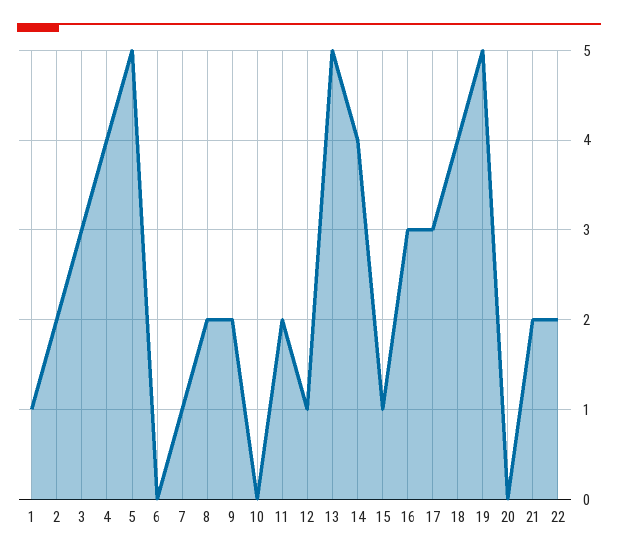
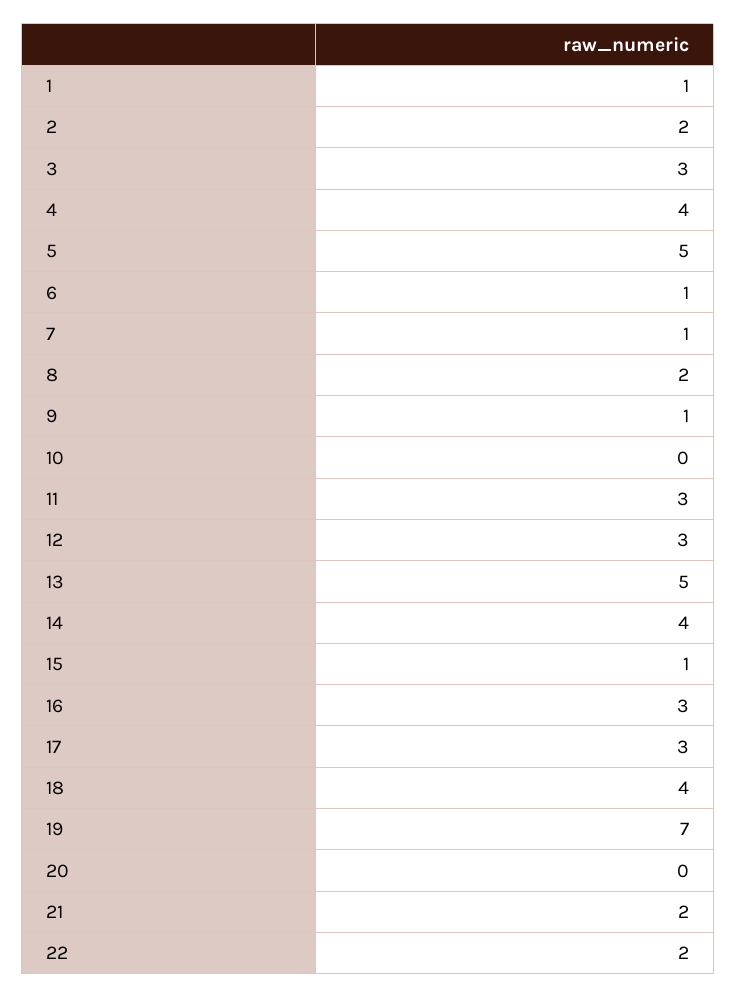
  {
    "1": 1,
    "2": 2,
    "3": 3,
    "4": 4,
    "5": 5,
-   "6": 0,
+   "6": 1,
    "7": 1,
    "8": 2,
-   "9": 2,
+   "9": 1,
    "10": 0,
-   "11": 2,
+   "11": 3,
-   "12": 1,
+   "12": 3,
    "13": 5,
    "14": 4,
    "15": 1,
    "16": 3,
    "17": 3,
    "18": 4,
-   "19": 5,
+   "19": 7,
    "20": 0,
    "21": 2,
    "22": 2
  }

